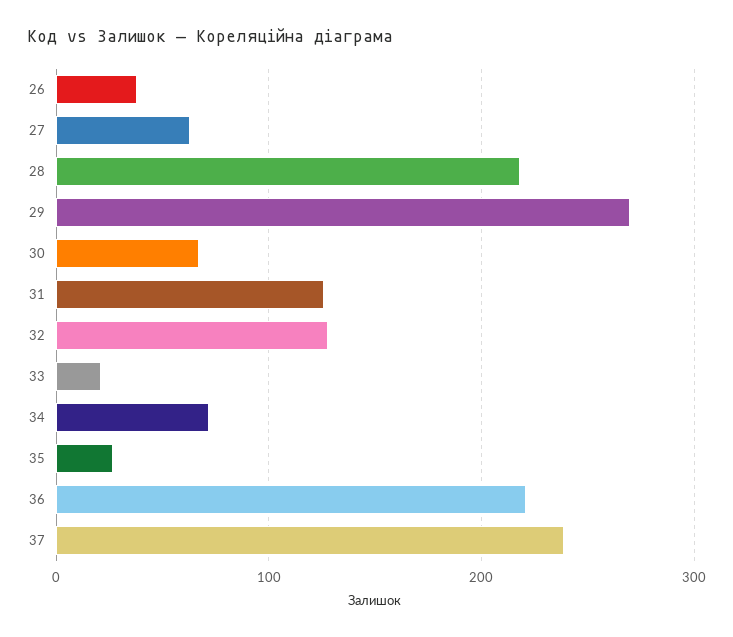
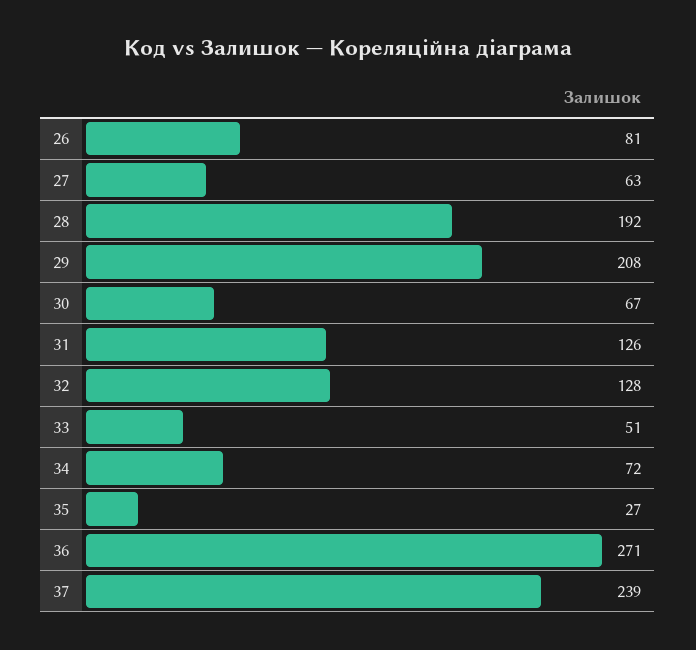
  {
-   "26": 40,
+   "26": 81,
    "27": 63,
-   "28": 220,
+   "28": 192,
-   "29": 270,
+   "29": 208,
    "30": 67,
    "31": 126,
    "32": 128,
-   "33": 20,
+   "33": 51,
    "34": 72,
    "35": 27,
-   "36": 220,
+   "36": 271,
    "37": 239
  }

